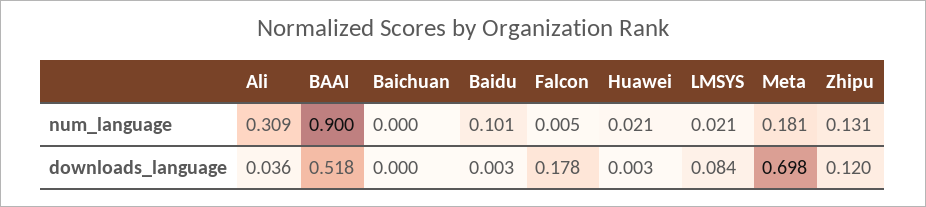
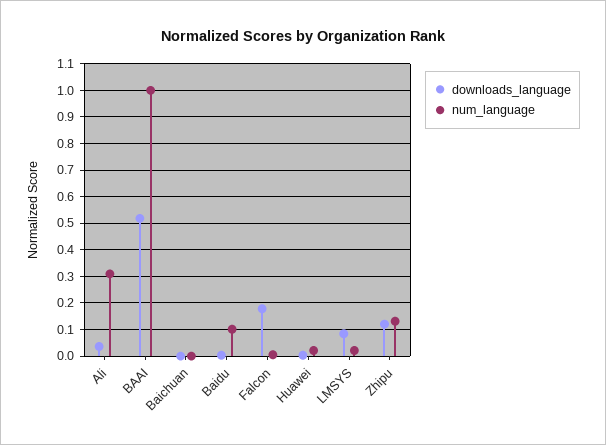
  {
    "num_language": {
      "Ali": 0.309,
-     "BAAI": 0.9,
+     "BAAI": 1,
      "Baichuan": 0,
      "Baidu": 0.101,
      "Falcon": 0.005,
      "Huawei": 0.021,
      "LMSYS": 0.021,
-     "Meta": 0.181,
      "Zhipu": 0.131
    },
    "downloads_language": {
      "Ali": 0.036,
      "BAAI": 0.518,
      "Baichuan": 0,
      "Baidu": 0.003,
      "Falcon": 0.178,
      "Huawei": 0.003,
      "LMSYS": 0.084,
-     "Meta": 0.698,
      "Zhipu": 0.12
    }
  }

